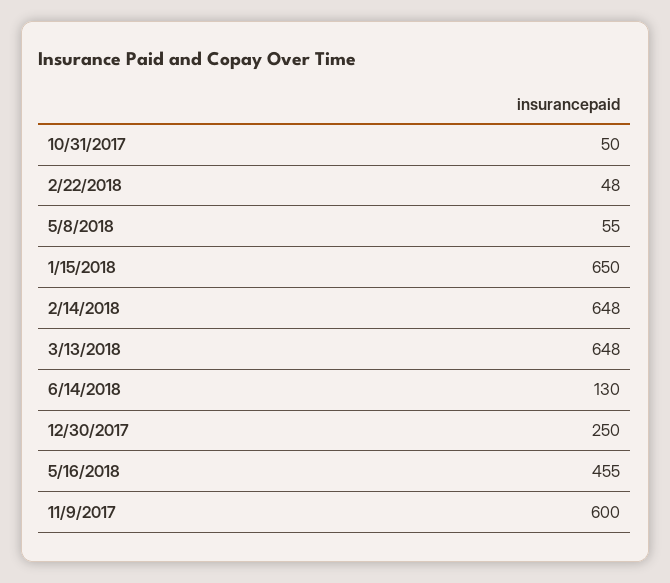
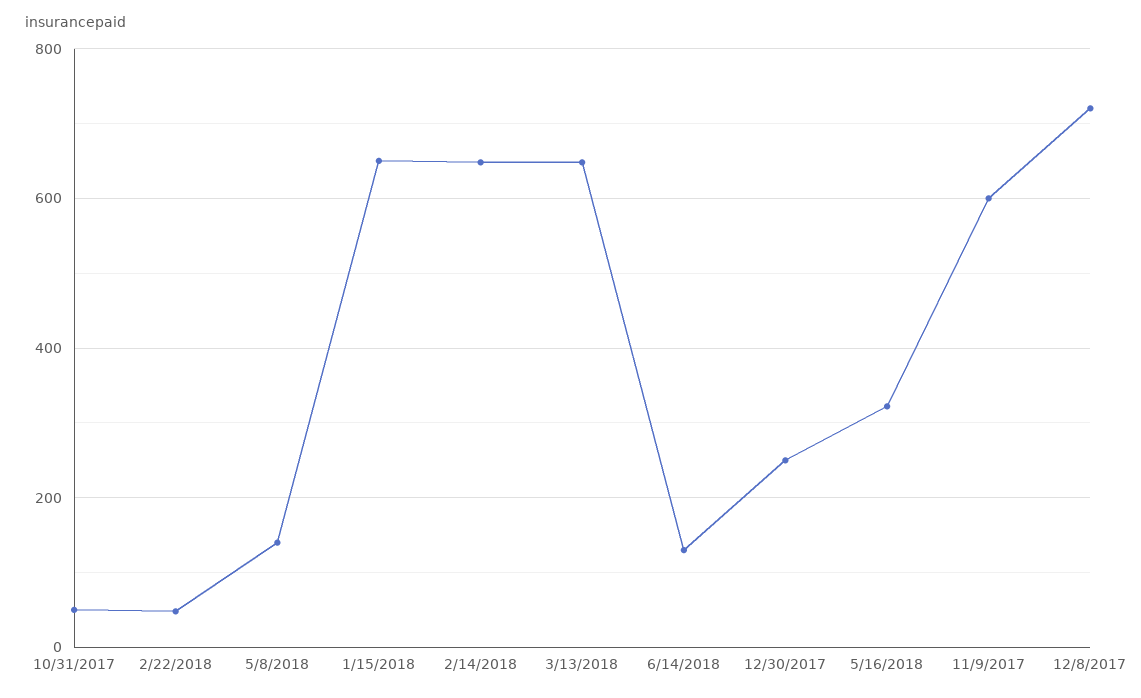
  {
    "10/31/2017": 50,
    "2/22/2018": 48,
-   "5/8/2018": 55,
+   "5/8/2018": 140,
    "1/15/2018": 650,
    "2/14/2018": 648,
    "3/13/2018": 648,
    "6/14/2018": 130,
    "12/30/2017": 250,
-   "5/16/2018": 455,
+   "5/16/2018": 320,
-   "11/9/2017": 600
+   "11/9/2017": 600,
+   "12/8/2017": 720
  }

